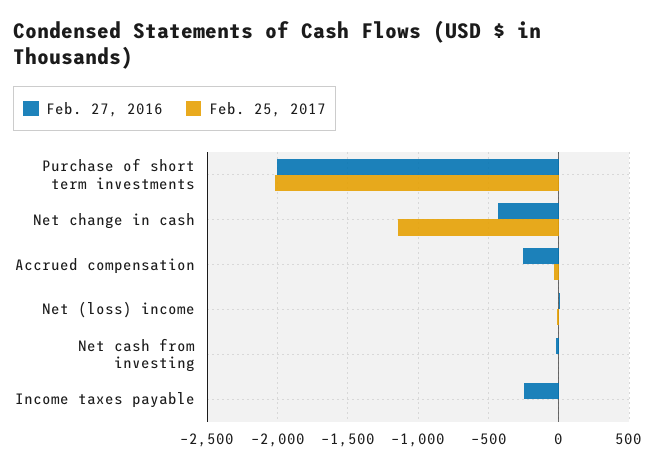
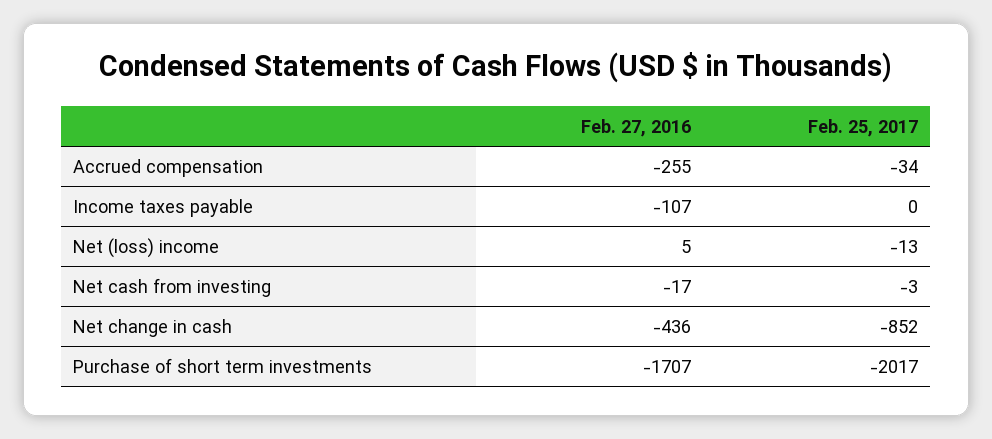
  {
    "Feb. 27, 2016": {
-     "Purchase of short term investments": -2000,
+     "Purchase of short term investments": -1707,
      "Net change in cash": -436,
      "Accrued compensation": -255,
      "Net (loss) income": 5,
      "Net cash from investing": -17,
-     "Income taxes payable": -250
+     "Income taxes payable": -107
    },
    "Feb. 25, 2017": {
      "Purchase of short term investments": -2017,
-     "Net change in cash": -1150,
+     "Net change in cash": -852,
      "Accrued compensation": -34,
      "Net (loss) income": -13,
      "Net cash from investing": -3,
      "Income taxes payable": 0
    }
  }

